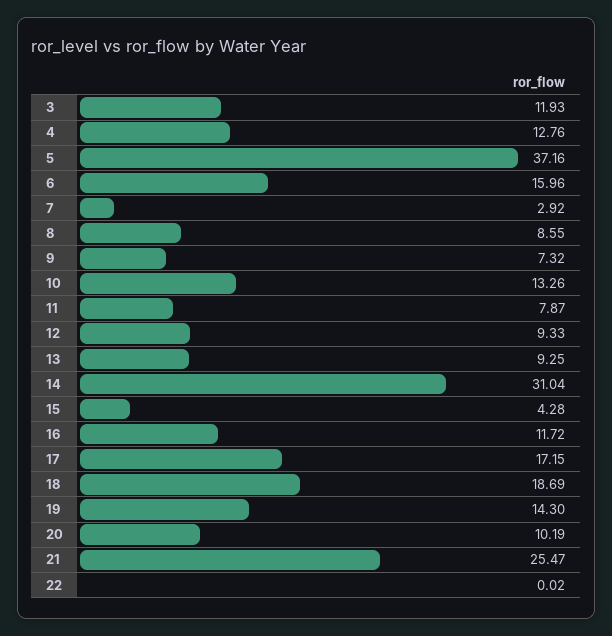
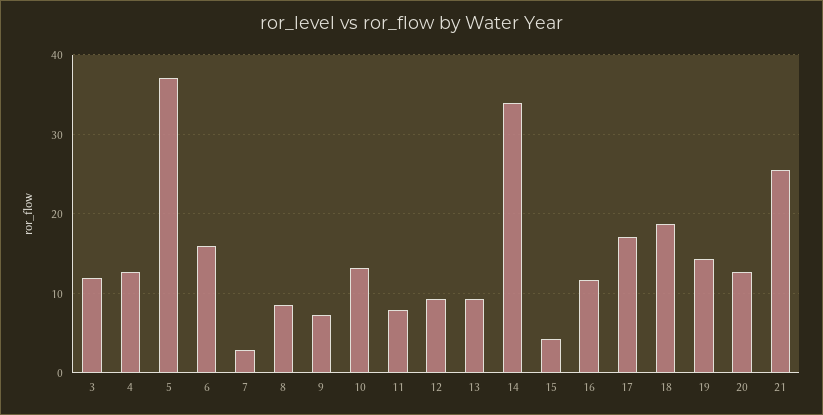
  {
    "3": 11.93,
    "4": 12.76,
    "5": 37.16,
    "6": 15.96,
    "7": 2.92,
    "8": 8.55,
    "9": 7.32,
    "10": 13.26,
    "11": 7.87,
    "12": 9.33,
    "13": 9.25,
-   "14": 31.04,
+   "14": 34,
    "15": 4.28,
    "16": 11.72,
    "17": 17.15,
    "18": 18.69,
    "19": 14.3,
-   "20": 10.19,
+   "20": 13,
-   "21": 25.47,
+   "21": 25.47
-   "22": 0.02
  }

